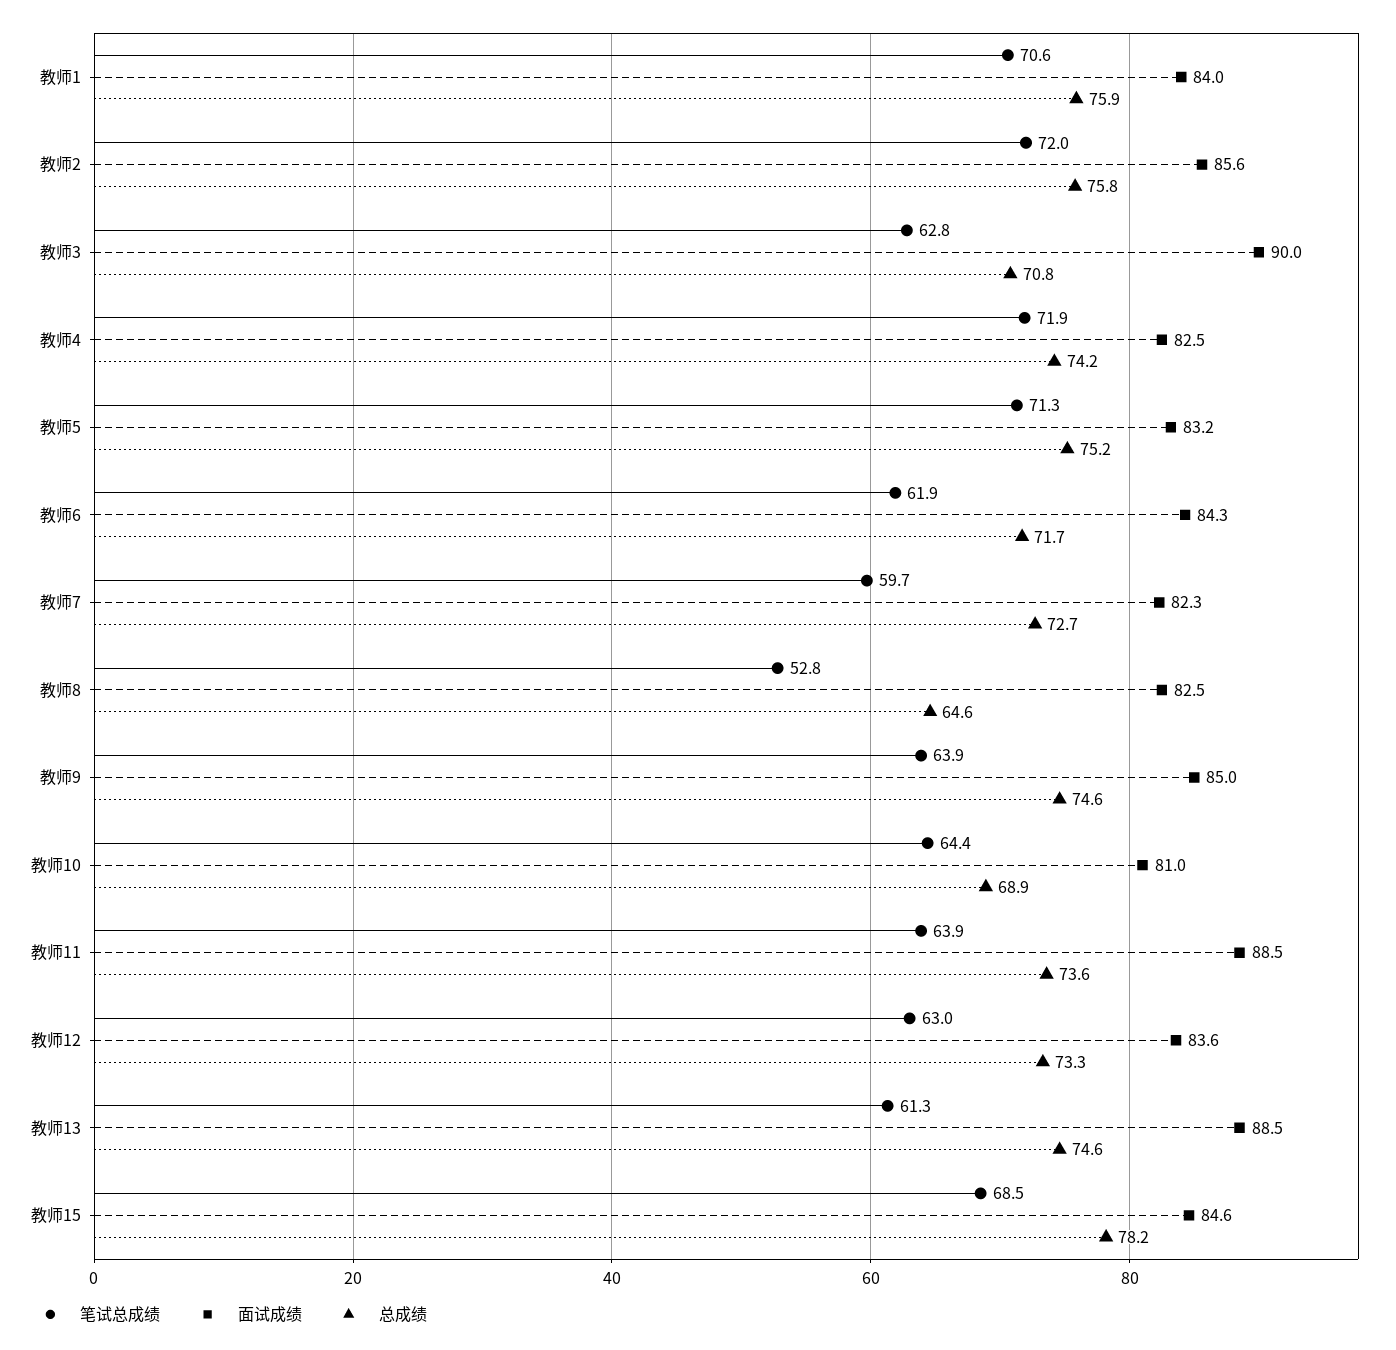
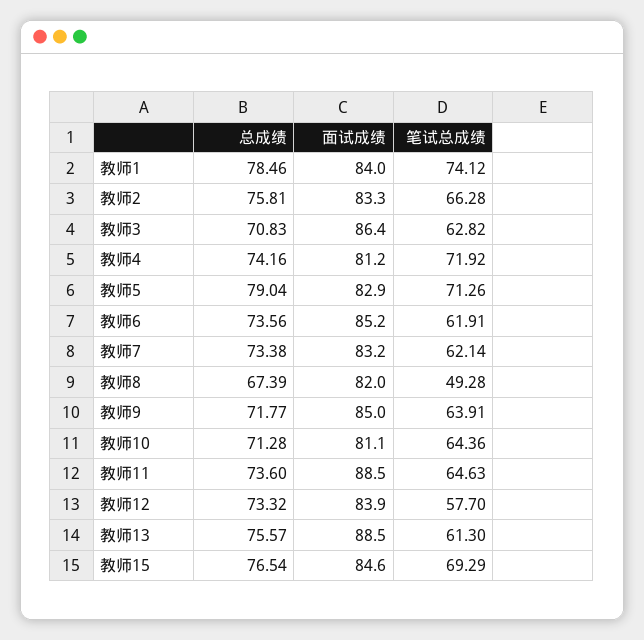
  {
    "笔试总成绩": {
-     "教师1": 70.6,
+     "教师1": 74.12,
-     "教师2": 72,
+     "教师2": 66.28,
      "教师3": 62.82,
      "教师4": 71.92,
      "教师5": 71.26,
      "教师6": 61.91,
-     "教师7": 59.7,
+     "教师7": 62.14,
-     "教师8": 52.8,
+     "教师8": 49.28,
      "教师9": 63.91,
      "教师10": 64.36,
-     "教师11": 63.9,
+     "教师11": 64.63,
-     "教师12": 63,
+     "教师12": 57.7,
      "教师13": 61.3,
-     "教师15": 68.5
+     "教师15": 69.29
    },
    "面试成绩": {
      "教师1": 84,
-     "教师2": 85.6,
+     "教师2": 83.3,
-     "教师3": 90,
+     "教师3": 86.4,
-     "教师4": 82.5,
+     "教师4": 81.2,
-     "教师5": 83.2,
+     "教师5": 82.9,
-     "教师6": 84.3,
+     "教师6": 85.2,
-     "教师7": 82.3,
+     "教师7": 83.2,
-     "教师8": 82.5,
+     "教师8": 82,
      "教师9": 85,
-     "教师10": 81,
+     "教师10": 81.1,
      "教师11": 88.5,
-     "教师12": 83.6,
+     "教师12": 83.9,
      "教师13": 88.5,
      "教师15": 84.6
    },
    "总成绩": {
-     "教师1": 75.9,
+     "教师1": 78.46,
      "教师2": 75.81,
      "教师3": 70.83,
      "教师4": 74.16,
-     "教师5": 75.2,
+     "教师5": 79.04,
-     "教师6": 71.7,
+     "教师6": 73.56,
-     "教师7": 72.7,
+     "教师7": 73.38,
-     "教师8": 64.6,
+     "教师8": 67.39,
-     "教师9": 74.6,
+     "教师9": 71.77,
-     "教师10": 68.9,
+     "教师10": 71.28,
      "教师11": 73.6,
      "教师12": 73.32,
-     "教师13": 74.6,
+     "教师13": 75.57,
-     "教师15": 78.2
+     "教师15": 76.54
    }
  }

